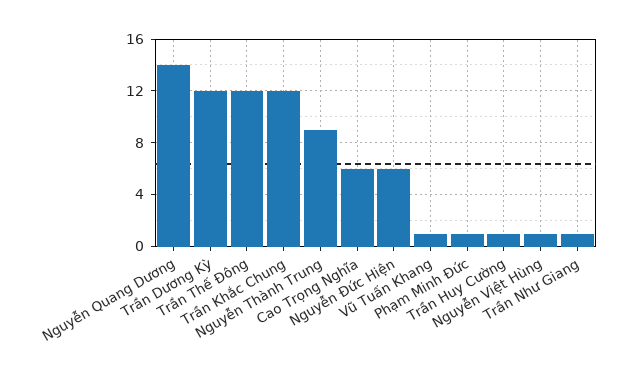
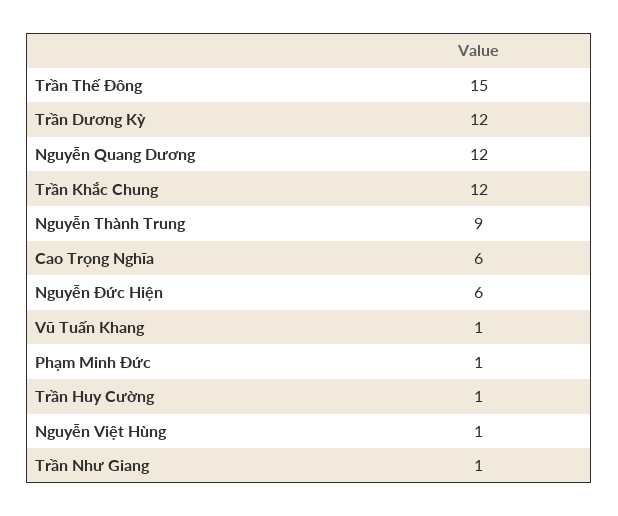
  {
-   "Nguyễn Quang Dương": 14,
+   "Nguyễn Quang Dương": 12,
    "Trần Dương Kỳ": 12,
-   "Trần Thế Đông": 12,
+   "Trần Thế Đông": 15,
    "Trần Khắc Chung": 12,
    "Nguyễn Thành Trung": 9,
    "Cao Trọng Nghĩa": 6,
    "Nguyễn Đức Hiện": 6,
    "Vũ Tuấn Khang": 1,
    "Phạm Minh Đức": 1,
    "Trần Huy Cường": 1,
    "Nguyễn Việt Hùng": 1,
    "Trần Như Giang": 1
  }

